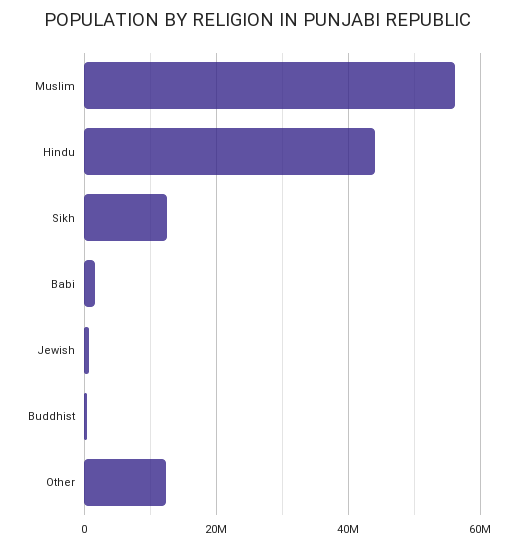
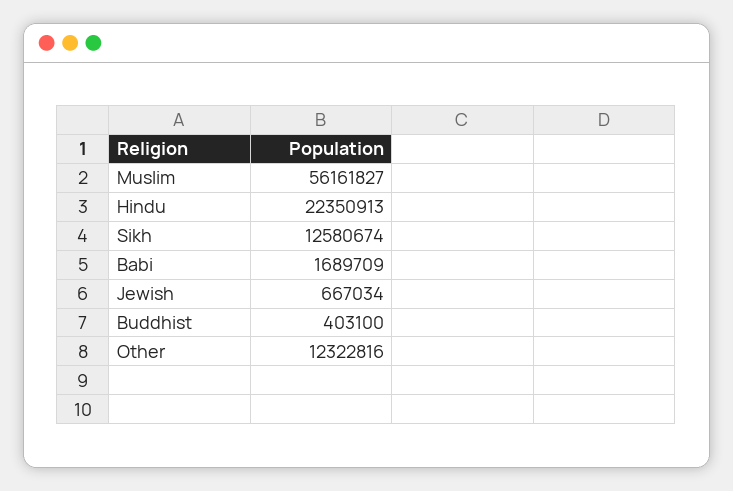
  {
    "Muslim": 56161827,
-   "Hindu": 44000000,
+   "Hindu": 22350913,
    "Sikh": 12580674,
    "Babi": 1689709,
    "Jewish": 667034,
    "Buddhist": 403100,
    "Other": 12322816
  }

